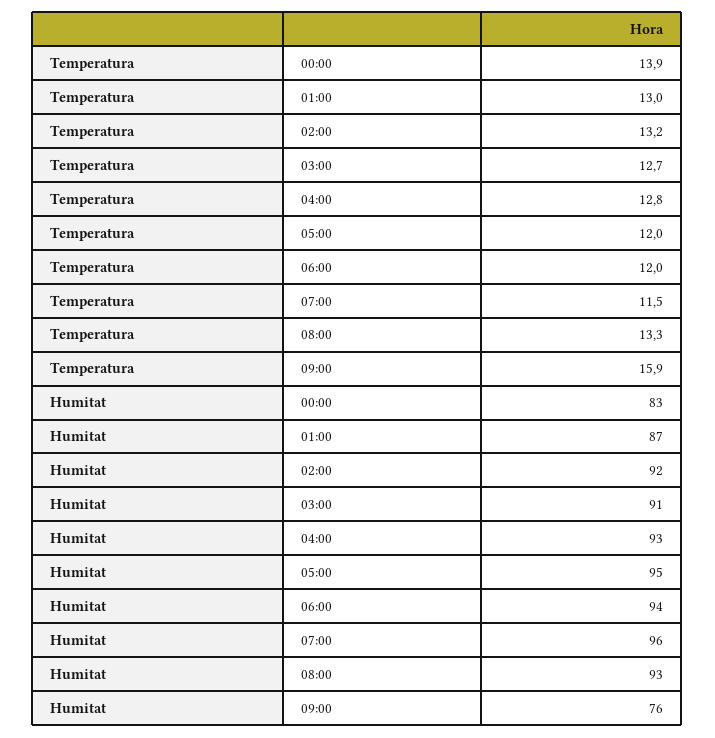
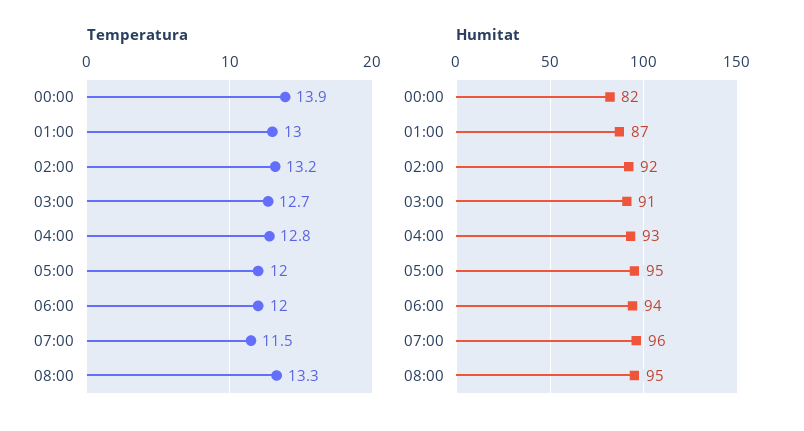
  {
    "Temperatura": {
      "00:00": 13.9,
      "01:00": 13,
      "02:00": 13.2,
      "03:00": 12.7,
      "04:00": 12.8,
      "05:00": 12,
      "06:00": 12,
      "07:00": 11.5,
-     "08:00": 13.3,
+     "08:00": 13.3
-     "09:00": 15.9
    },
    "Humitat": {
-     "00:00": 83,
+     "00:00": 82,
      "01:00": 87,
      "02:00": 92,
      "03:00": 91,
      "04:00": 93,
      "05:00": 95,
      "06:00": 94,
      "07:00": 96,
-     "08:00": 93,
+     "08:00": 95
-     "09:00": 76
    }
  }

